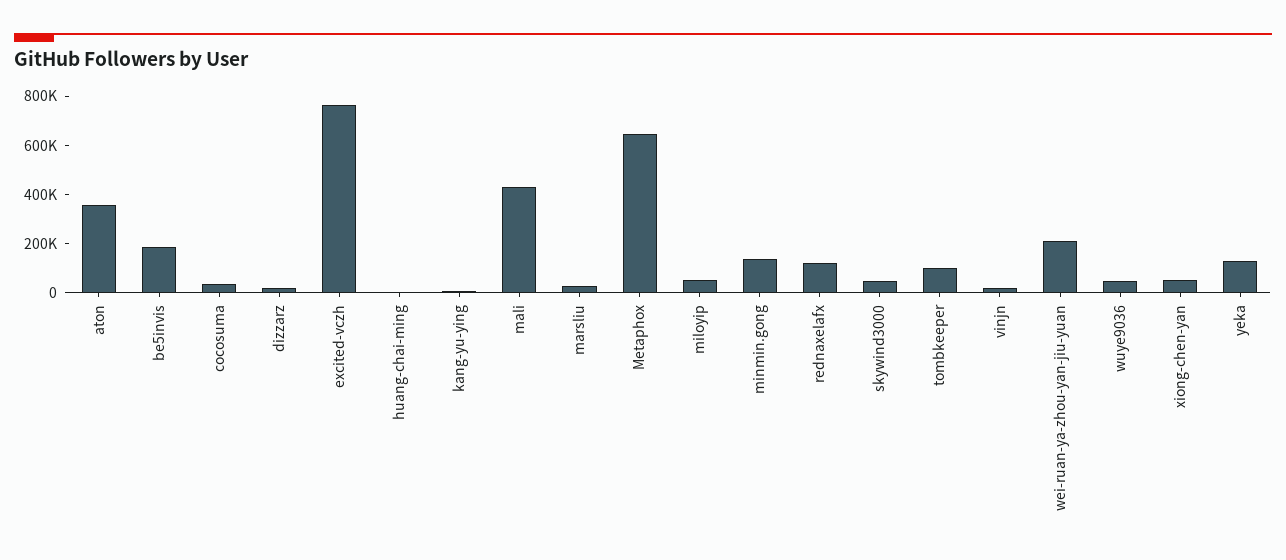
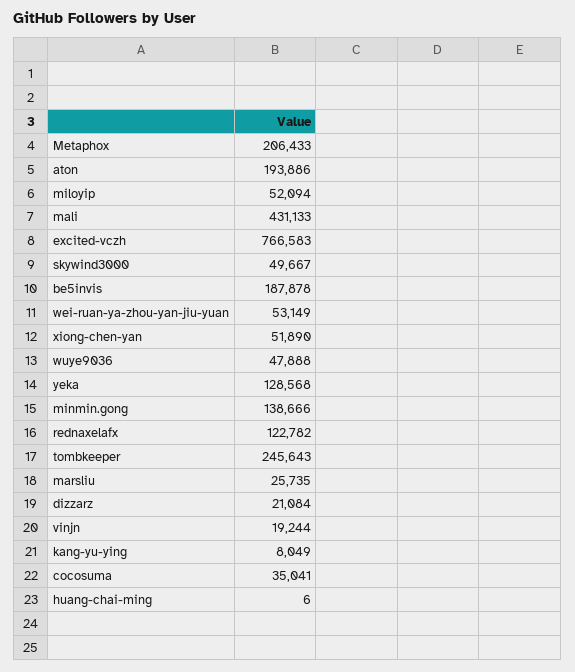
  {
-   "aton": 350000,
+   "aton": 193886,
    "be5invis": 187878,
    "cocosuma": 35041,
    "dizzarz": 21084,
    "excited-vczh": 766583,
    "huang-chai-ming": 6,
    "kang-yu-ying": 8049,
    "mali": 431133,
    "marsliu": 25735,
-   "Metaphox": 650000,
+   "Metaphox": 206433,
    "miloyip": 52094,
    "minmin.gong": 138666,
    "rednaxelafx": 122782,
    "skywind3000": 49667,
-   "tombkeeper": 100000,
+   "tombkeeper": 245643,
    "vinjn": 19244,
-   "wei-ruan-ya-zhou-yan-jiu-yuan": 200000,
+   "wei-ruan-ya-zhou-yan-jiu-yuan": 53149,
    "wuye9036": 47888,
    "xiong-chen-yan": 51890,
    "yeka": 128568
  }

